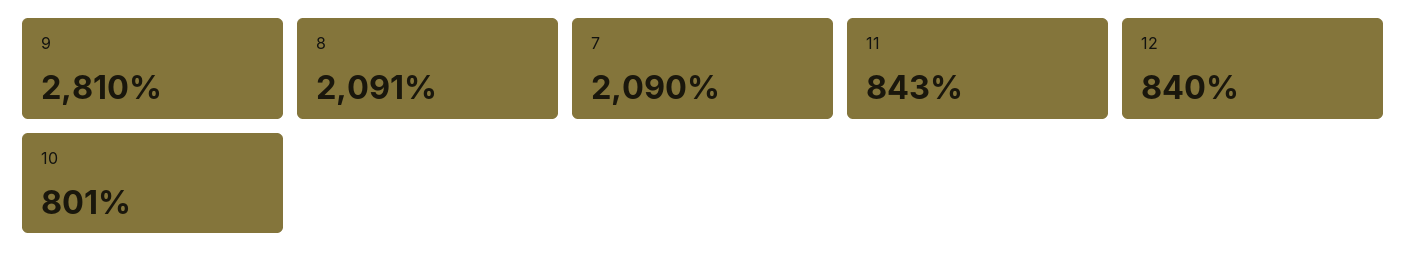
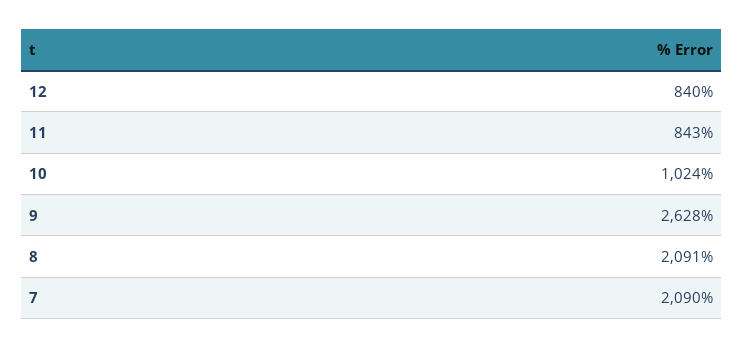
  {
-   "9": 2810,
+   "9": 2628,
    "8": 2091,
    "7": 2090,
    "11": 843,
    "12": 840,
-   "10": 801
+   "10": 1024
  }

